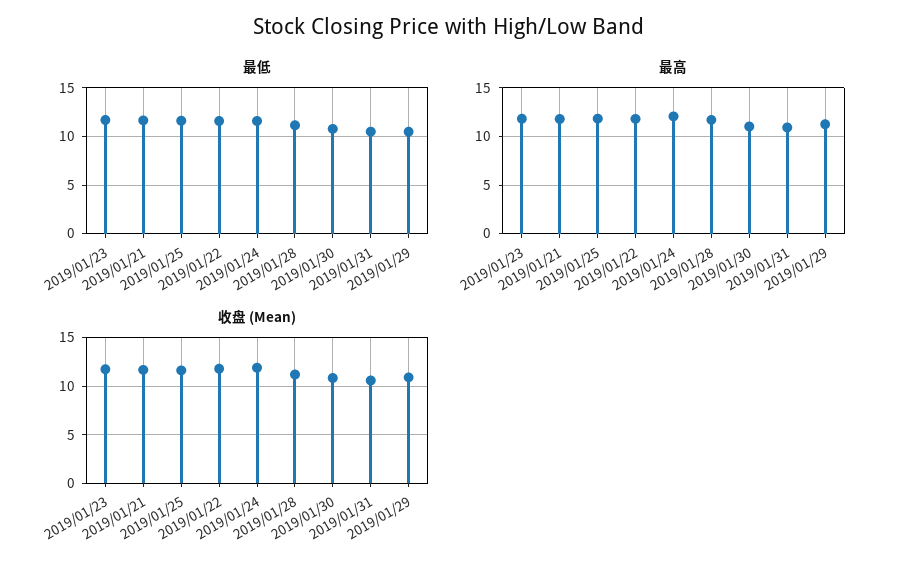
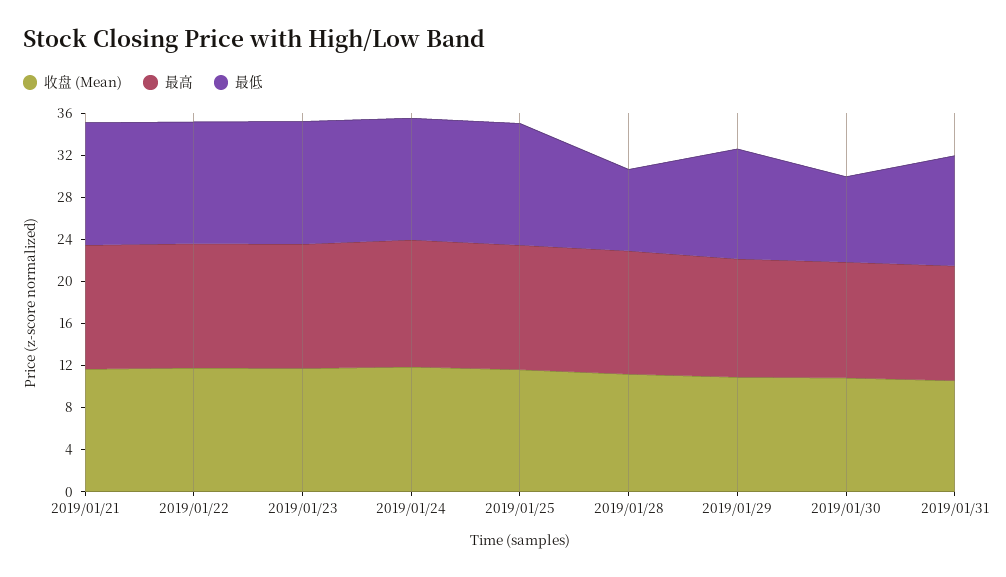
  {
    "最低": {
      "2019/01/23": 12,
      "2019/01/21": 12,
      "2019/01/25": 12,
      "2019/01/22": 12,
      "2019/01/24": 12,
-     "2019/01/28": 11,
+     "2019/01/28": 8,
-     "2019/01/30": 11,
+     "2019/01/30": 8,
      "2019/01/31": 11,
      "2019/01/29": 10
    },
    "最高": {
      "2019/01/23": 12,
      "2019/01/21": 12,
      "2019/01/25": 12,
      "2019/01/22": 12,
      "2019/01/24": 12,
      "2019/01/28": 12,
      "2019/01/30": 11,
      "2019/01/31": 11,
      "2019/01/29": 11
    },
    "收盘 (Mean)": {
      "2019/01/23": 12,
      "2019/01/21": 12,
      "2019/01/25": 12,
      "2019/01/22": 12,
      "2019/01/24": 12,
      "2019/01/28": 11,
      "2019/01/30": 11,
      "2019/01/31": 11,
      "2019/01/29": 11
    }
  }

